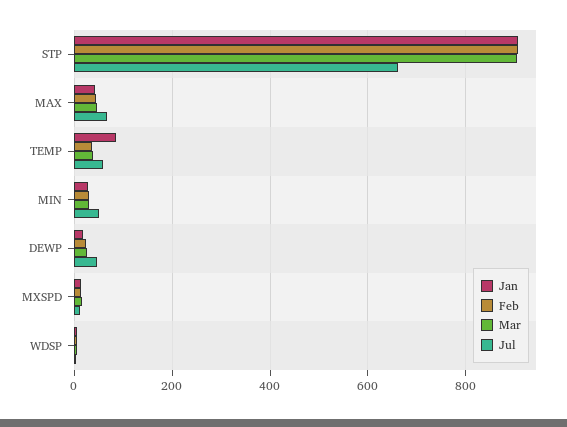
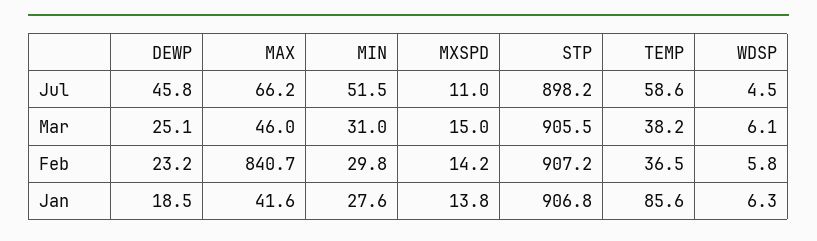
  {
    "Jan": {
      "STP": 906.8,
      "MAX": 41.6,
      "TEMP": 85.6,
      "MIN": 27.6,
      "DEWP": 18.5,
      "MXSPD": 13.8,
      "WDSP": 6.3
    },
    "Feb": {
      "STP": 907.2,
-     "MAX": 40,
+     "MAX": 840.7,
      "TEMP": 36.5,
      "MIN": 29.8,
      "DEWP": 23.2,
      "MXSPD": 14.2,
      "WDSP": 5.8
    },
    "Mar": {
      "STP": 905.5,
      "MAX": 46,
      "TEMP": 38.2,
      "MIN": 31,
      "DEWP": 25.1,
      "MXSPD": 15,
      "WDSP": 6.1
    },
    "Jul": {
-     "STP": 660,
+     "STP": 898.2,
      "MAX": 66.2,
      "TEMP": 58.6,
      "MIN": 51.5,
      "DEWP": 45.8,
      "MXSPD": 11,
      "WDSP": 4.5
    }
  }

